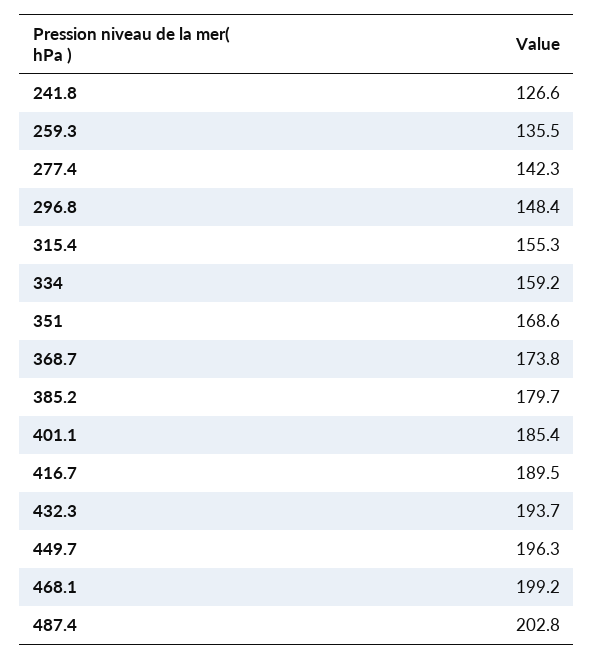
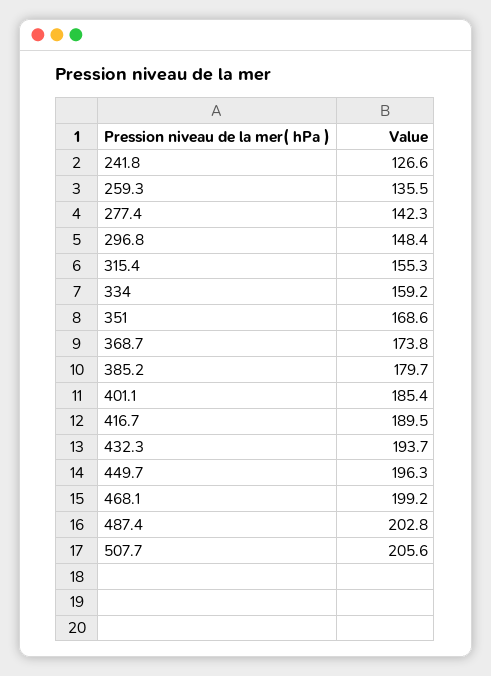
  {
    "241.8": 126.6,
    "259.3": 135.5,
    "277.4": 142.3,
    "296.8": 148.4,
    "315.4": 155.3,
    "334": 159.2,
    "351": 168.6,
    "368.7": 173.8,
    "385.2": 179.7,
    "401.1": 185.4,
    "416.7": 189.5,
    "432.3": 193.7,
    "449.7": 196.3,
    "468.1": 199.2,
-   "487.4": 202.8
+   "487.4": 202.8,
+   "507.7": 205.6
  }

